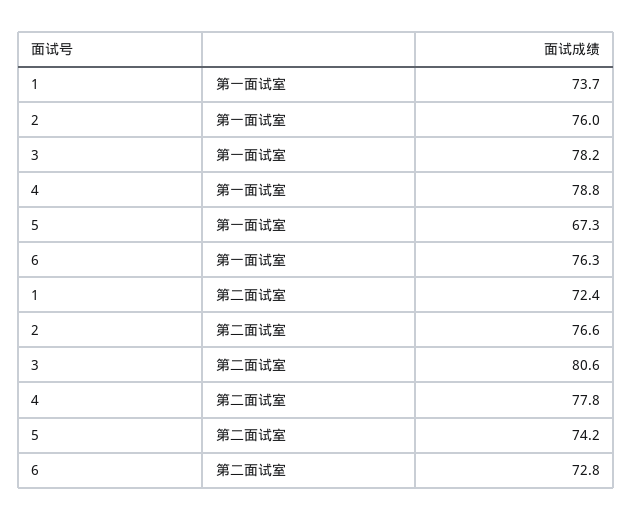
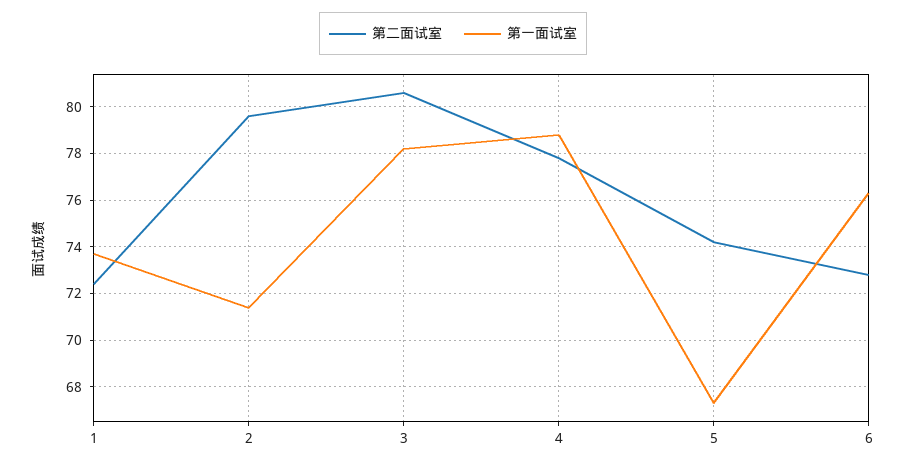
  {
    "第一面试室": {
      "1": 73.7,
-     "2": 76,
+     "2": 71.5,
      "3": 78.2,
      "4": 78.8,
      "5": 67.3,
      "6": 76.3
    },
    "第二面试室": {
      "1": 72.4,
-     "2": 76.6,
+     "2": 79.5,
      "3": 80.6,
      "4": 77.8,
      "5": 74.2,
      "6": 72.8
    }
  }

